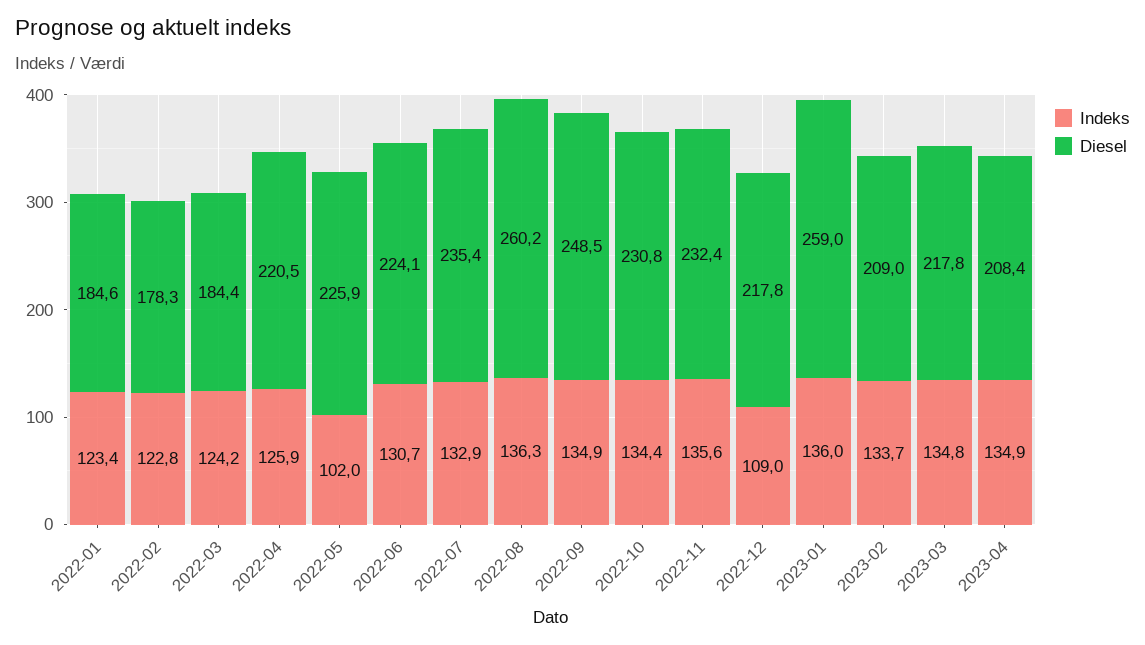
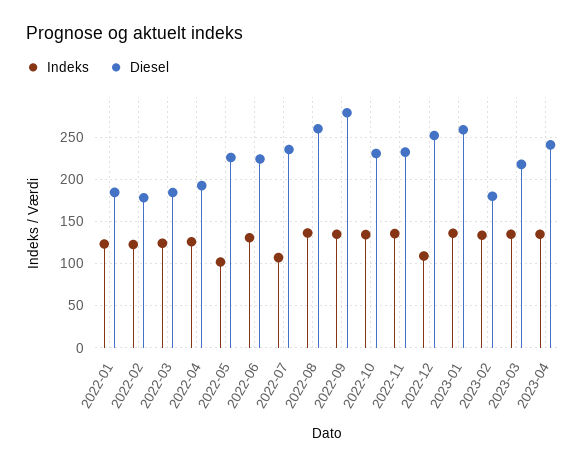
  {
    "Indeks": {
      "2022-01": 123.4,
      "2022-02": 122.8,
      "2022-03": 124.2,
      "2022-04": 125.9,
      "2022-05": 102,
      "2022-06": 130.7,
-     "2022-07": 132.9,
+     "2022-07": 110,
      "2022-08": 136.3,
      "2022-09": 134.9,
      "2022-10": 134.4,
      "2022-11": 135.6,
      "2022-12": 109,
      "2023-01": 136,
      "2023-02": 133.7,
      "2023-03": 134.8,
      "2023-04": 134.9
    },
    "Diesel": {
      "2022-01": 184.6,
      "2022-02": 178.3,
      "2022-03": 184.4,
-     "2022-04": 220.5,
+     "2022-04": 190,
      "2022-05": 225.9,
      "2022-06": 224.1,
      "2022-07": 235.4,
      "2022-08": 260.2,
-     "2022-09": 248.5,
+     "2022-09": 280,
      "2022-10": 230.8,
      "2022-11": 232.4,
-     "2022-12": 217.8,
+     "2022-12": 250,
      "2023-01": 259,
-     "2023-02": 209,
+     "2023-02": 180,
      "2023-03": 217.8,
-     "2023-04": 208.4
+     "2023-04": 240
    }
  }

